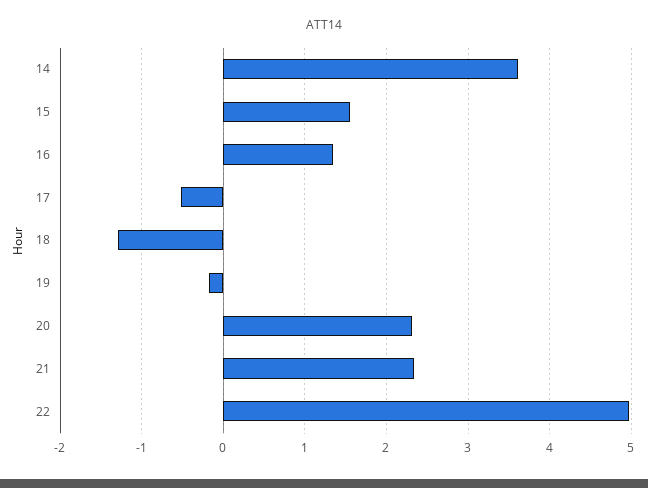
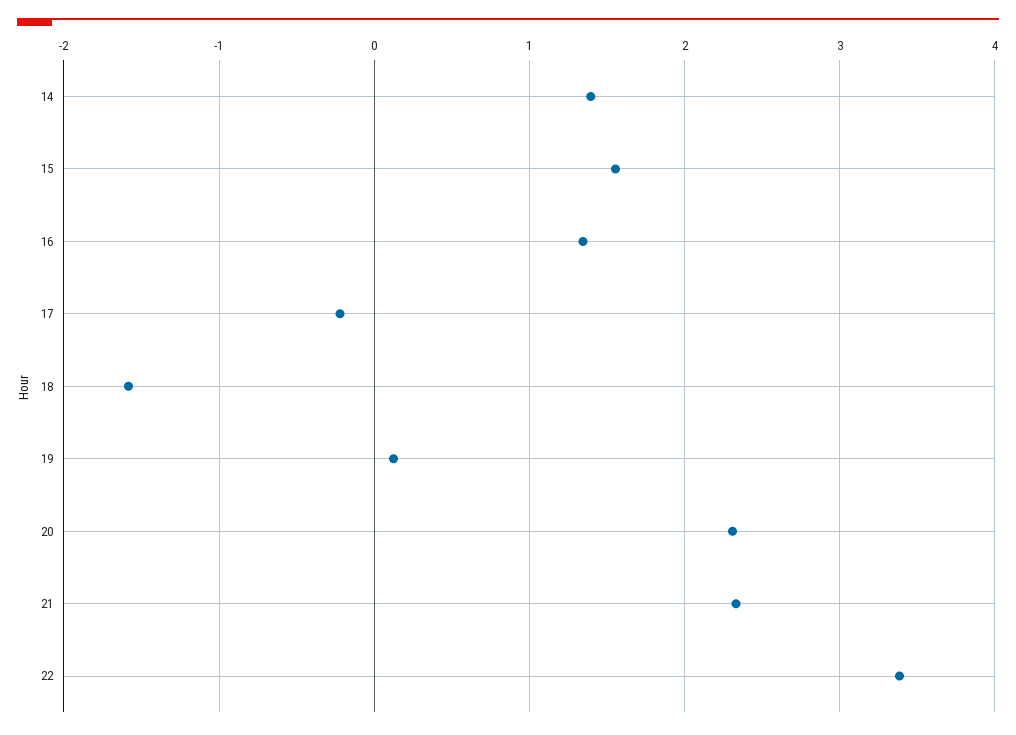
  {
-   "14": 3.6,
+   "14": 1.4,
    "15": 1.6,
    "16": 1.3,
-   "17": -0.5,
+   "17": -0.2,
-   "18": -1.3,
+   "18": -1.6,
-   "19": -0.2,
+   "19": 0.1,
    "20": 2.3,
    "21": 2.3,
-   "22": 5
+   "22": 3.4
  }

